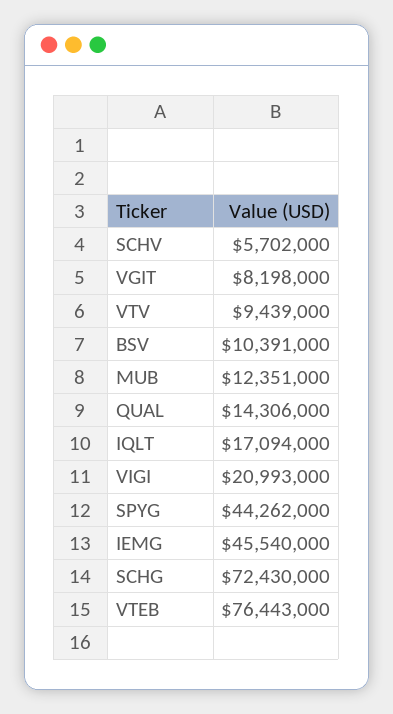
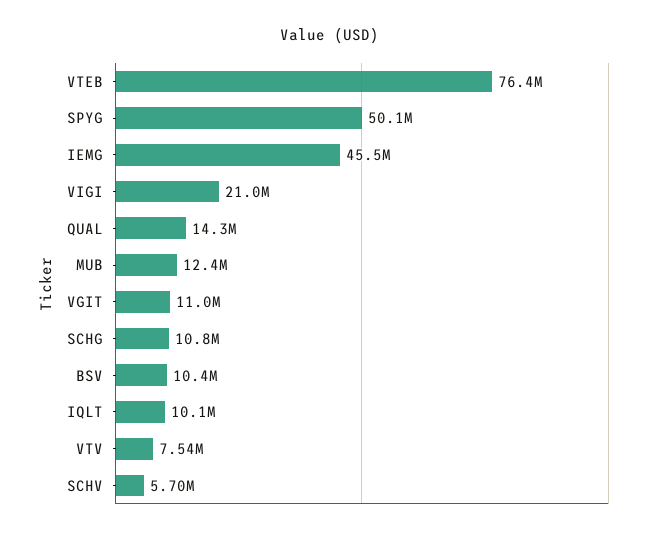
  {
    "SCHV": 5702000,
-   "VGIT": 8198000,
+   "VGIT": 11000000,
-   "VTV": 9439000,
+   "VTV": 7540000,
    "BSV": 10391000,
    "MUB": 12351000,
    "QUAL": 14306000,
-   "IQLT": 17094000,
+   "IQLT": 10100000,
    "VIGI": 20993000,
-   "SPYG": 44262000,
+   "SPYG": 50100000,
    "IEMG": 45540000,
-   "SCHG": 72430000,
+   "SCHG": 10800000,
    "VTEB": 76443000
  }

